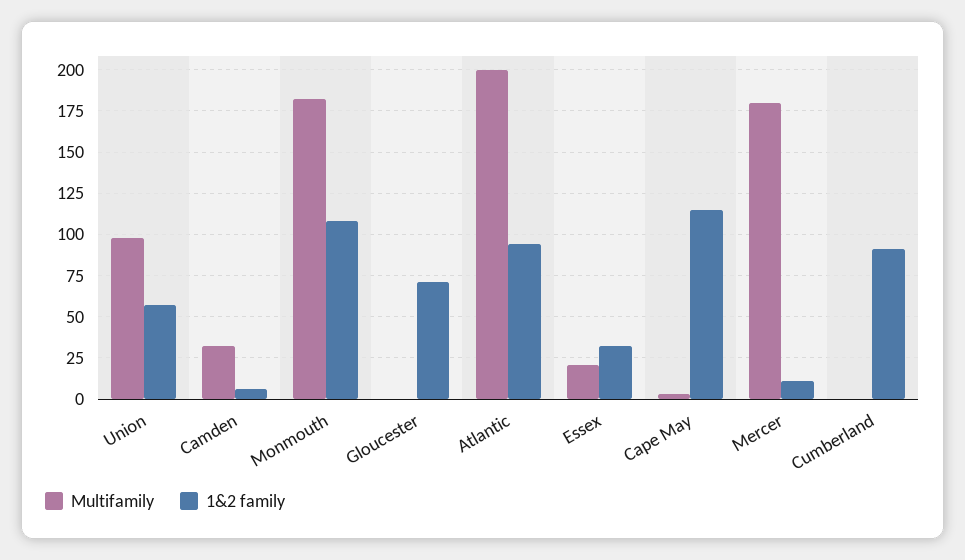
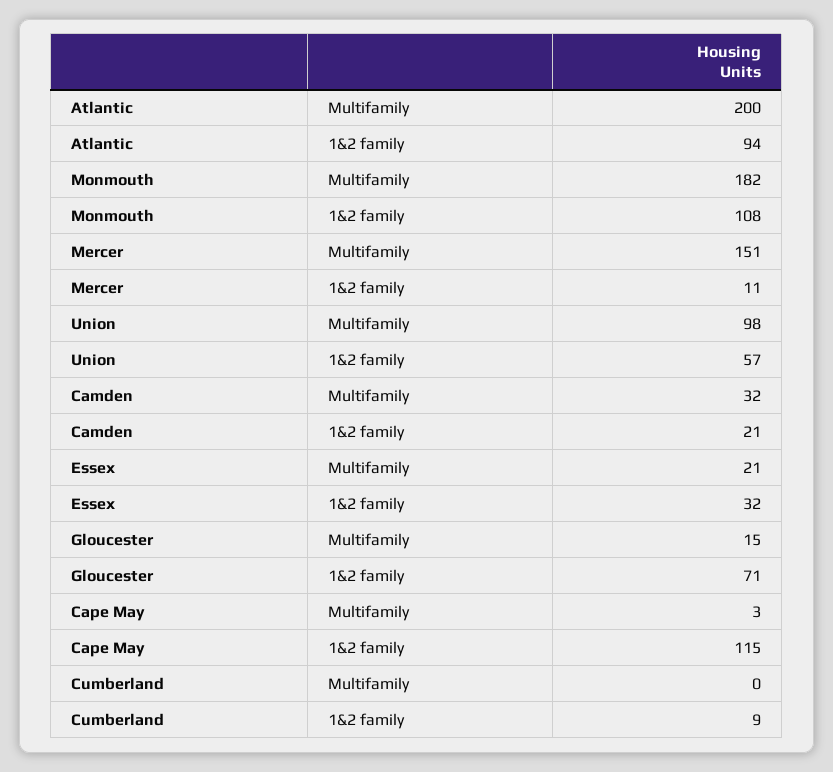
  {
    "Multifamily": {
      "Union": 98,
      "Camden": 32,
      "Monmouth": 182,
-     "Gloucester": 0,
+     "Gloucester": 15,
      "Atlantic": 200,
      "Essex": 21,
      "Cape May": 3,
-     "Mercer": 180,
+     "Mercer": 151,
      "Cumberland": 0
    },
    "1&2 family": {
      "Union": 57,
-     "Camden": 5,
+     "Camden": 21,
      "Monmouth": 108,
      "Gloucester": 71,
      "Atlantic": 94,
      "Essex": 32,
      "Cape May": 115,
      "Mercer": 11,
-     "Cumberland": 90
+     "Cumberland": 9
    }
  }

